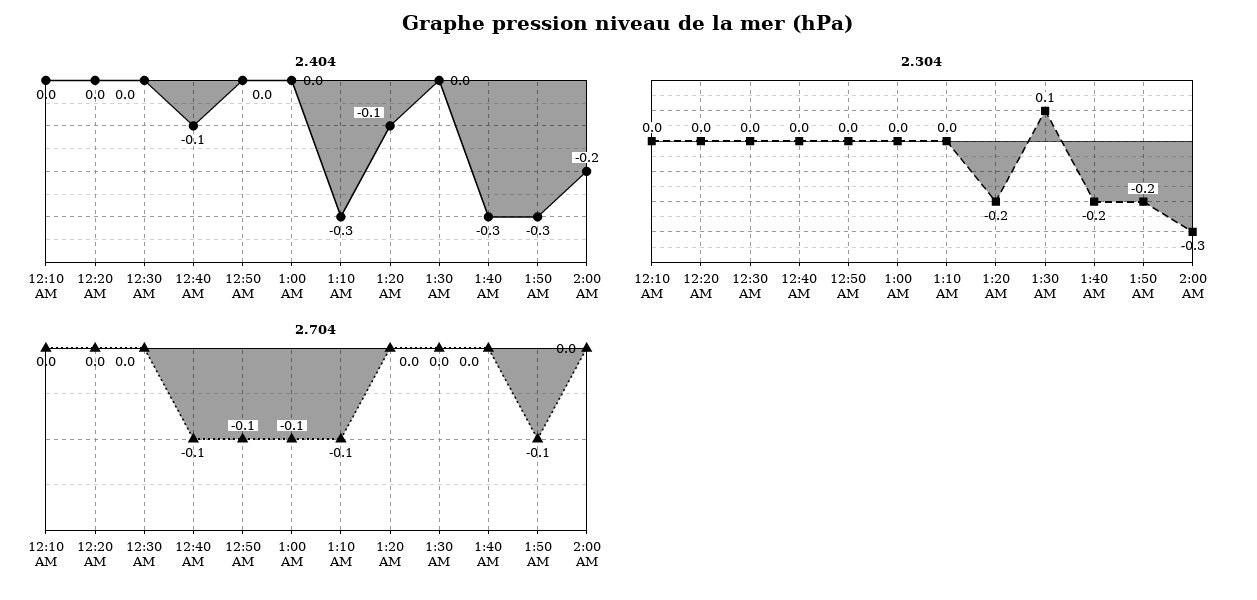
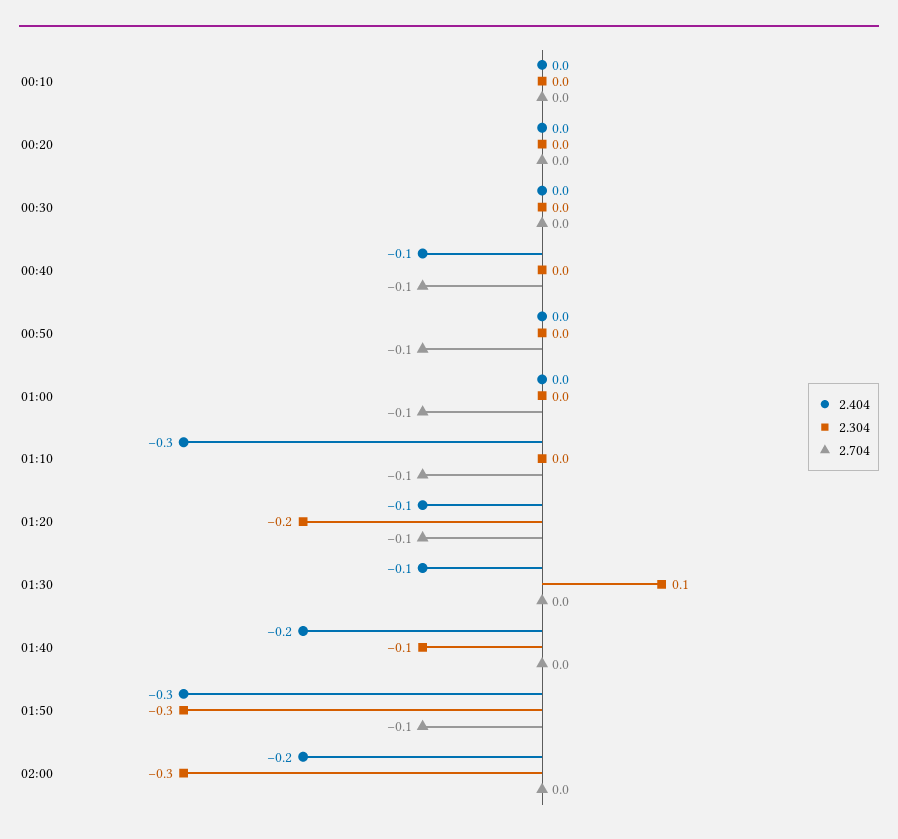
  {
    "2.404": {
      "12:10 AM": 0,
      "12:20 AM": 0,
      "12:30 AM": 0,
      "12:40 AM": -0.1,
      "12:50 AM": 0,
      "1:00 AM": 0,
      "1:10 AM": -0.3,
      "1:20 AM": -0.1,
-     "1:30 AM": 0,
+     "1:30 AM": -0.1,
-     "1:40 AM": -0.3,
+     "1:40 AM": -0.2,
      "1:50 AM": -0.3,
      "2:00 AM": -0.2
    },
    "2.304": {
      "12:10 AM": 0,
      "12:20 AM": 0,
      "12:30 AM": 0,
      "12:40 AM": 0,
      "12:50 AM": 0,
      "1:00 AM": 0,
      "1:10 AM": 0,
      "1:20 AM": -0.2,
      "1:30 AM": 0.1,
-     "1:40 AM": -0.2,
+     "1:40 AM": -0.1,
-     "1:50 AM": -0.2,
+     "1:50 AM": -0.3,
      "2:00 AM": -0.3
    },
    "2.704": {
      "12:10 AM": 0,
      "12:20 AM": 0,
      "12:30 AM": 0,
      "12:40 AM": -0.1,
      "12:50 AM": -0.1,
      "1:00 AM": -0.1,
      "1:10 AM": -0.1,
-     "1:20 AM": 0,
+     "1:20 AM": -0.1,
      "1:30 AM": 0,
      "1:40 AM": 0,
      "1:50 AM": -0.1,
      "2:00 AM": 0
    }
  }

